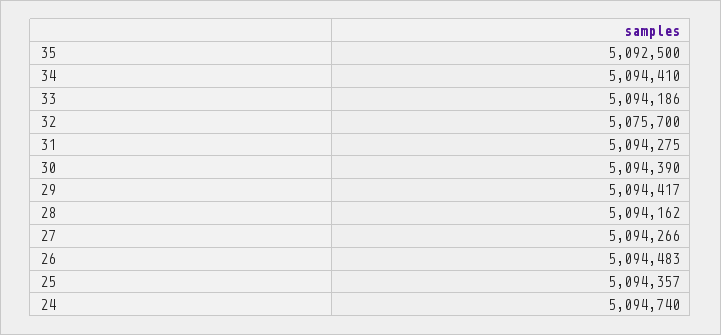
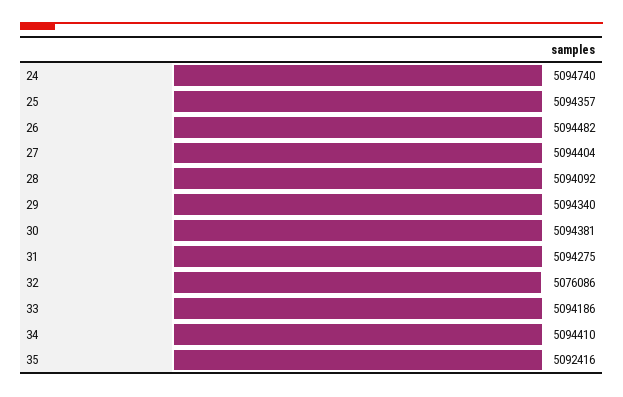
  {
-   "35": 5092500,
+   "35": 5092416,
    "34": 5094410,
    "33": 5094186,
-   "32": 5075700,
+   "32": 5076086,
    "31": 5094275,
-   "30": 5094390,
+   "30": 5094381,
-   "29": 5094417,
+   "29": 5094340,
-   "28": 5094162,
+   "28": 5094092,
-   "27": 5094266,
+   "27": 5094404,
-   "26": 5094483,
+   "26": 5094482,
    "25": 5094357,
    "24": 5094740
  }

